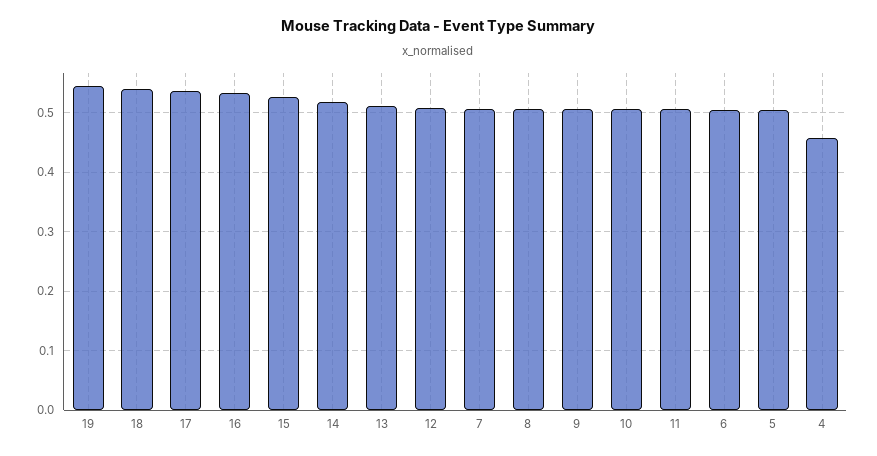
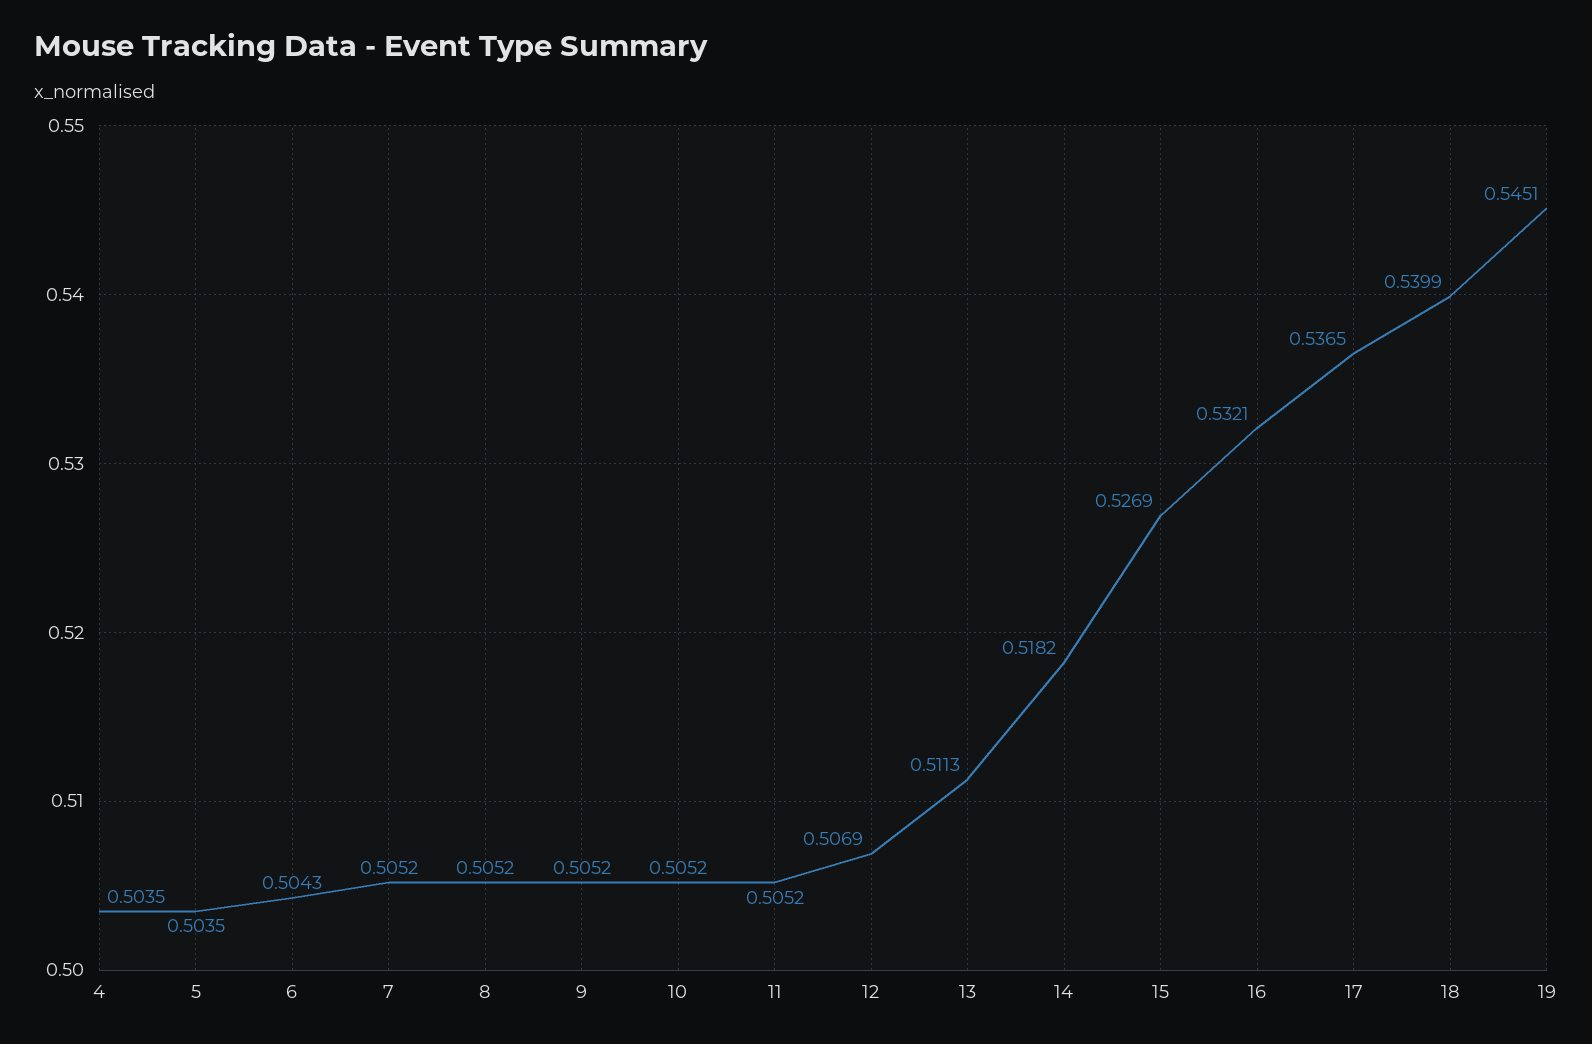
  {
    "19": 0.5451,
    "18": 0.5399,
    "17": 0.5365,
    "16": 0.5321,
    "15": 0.5269,
    "14": 0.5182,
    "13": 0.5113,
    "12": 0.5069,
    "7": 0.5052,
    "8": 0.5052,
    "9": 0.5052,
    "10": 0.5052,
    "11": 0.5052,
    "6": 0.5043,
    "5": 0.5035,
-   "4": 0.46
+   "4": 0.5035
  }

